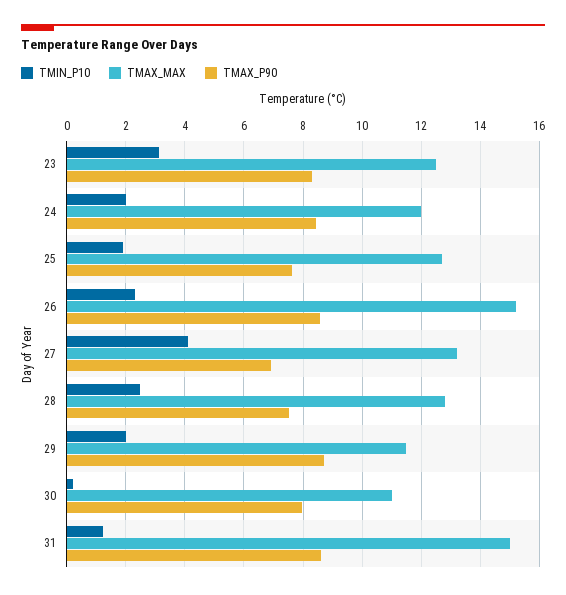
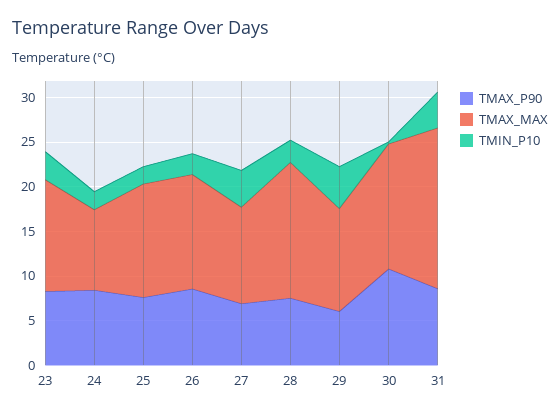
  {
    "TMIN_P10": {
      "23": 3,
      "24": 2,
      "25": 2,
      "26": 2.25,
      "27": 4,
      "28": 2.5,
-     "29": 2,
+     "29": 5,
      "30": 0.25,
-     "31": 1.25
+     "31": 4
    },
    "TMAX_MAX": {
      "23": 12.5,
-     "24": 12,
+     "24": 9,
      "25": 12.75,
-     "26": 15.25,
+     "26": 13,
-     "27": 13.25,
+     "27": 11,
-     "28": 12.75,
+     "28": 15,
      "29": 11.5,
-     "30": 11,
+     "30": 14,
-     "31": 15
+     "31": 18
    },
    "TMAX_P90": {
      "23": 8.25,
      "24": 8.5,
      "25": 7.5,
      "26": 8.5,
      "27": 7,
      "28": 7.5,
-     "29": 8.75,
+     "29": 6,
-     "30": 8,
+     "30": 11,
      "31": 8.5
    }
  }

